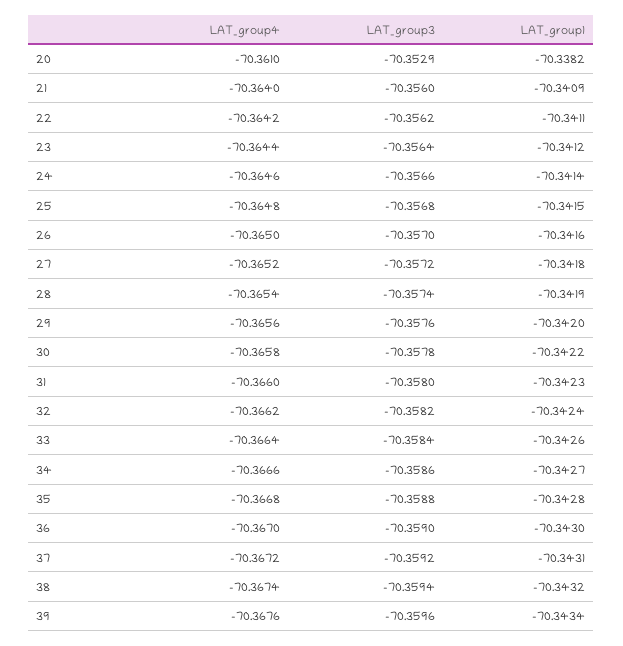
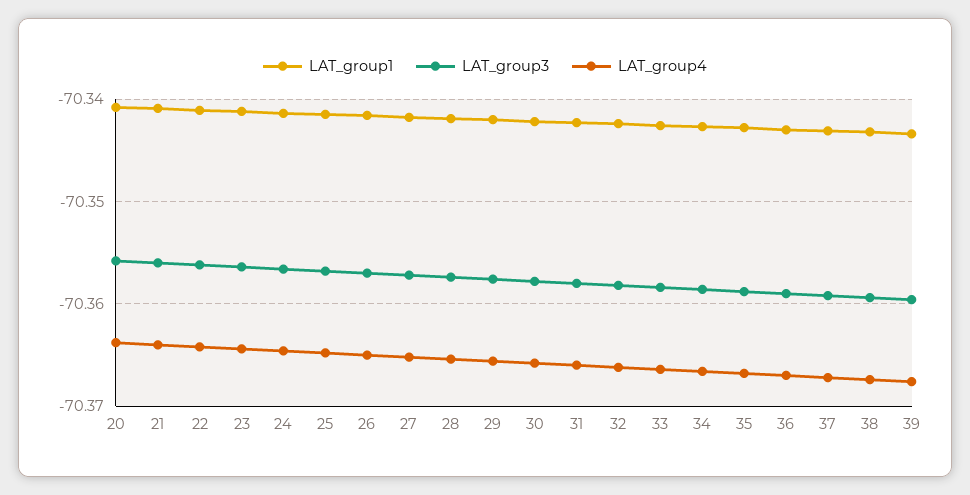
  {
    "LAT_group4": {
-     "20": -70.361,
+     "20": -70.364,
      "21": -70.364,
      "22": -70.3642,
      "23": -70.3644,
      "24": -70.3646,
      "25": -70.3648,
      "26": -70.365,
      "27": -70.3652,
      "28": -70.3654,
      "29": -70.3656,
      "30": -70.3658,
      "31": -70.366,
      "32": -70.3662,
      "33": -70.3664,
      "34": -70.3666,
      "35": -70.3668,
      "36": -70.367,
      "37": -70.3672,
      "38": -70.3674,
      "39": -70.3676
    },
    "LAT_group3": {
-     "20": -70.3529,
+     "20": -70.356,
      "21": -70.356,
      "22": -70.3562,
      "23": -70.3564,
      "24": -70.3566,
      "25": -70.3568,
      "26": -70.357,
      "27": -70.3572,
      "28": -70.3574,
      "29": -70.3576,
      "30": -70.3578,
      "31": -70.358,
      "32": -70.3582,
      "33": -70.3584,
      "34": -70.3586,
      "35": -70.3588,
      "36": -70.359,
      "37": -70.3592,
      "38": -70.3594,
      "39": -70.3596
    },
    "LAT_group1": {
-     "20": -70.3382,
+     "20": -70.341,
      "21": -70.3409,
      "22": -70.3411,
      "23": -70.3412,
      "24": -70.3414,
      "25": -70.3415,
      "26": -70.3416,
      "27": -70.3418,
      "28": -70.3419,
      "29": -70.342,
      "30": -70.3422,
      "31": -70.3423,
      "32": -70.3424,
      "33": -70.3426,
      "34": -70.3427,
      "35": -70.3428,
      "36": -70.343,
      "37": -70.3431,
      "38": -70.3432,
      "39": -70.3434
    }
  }

